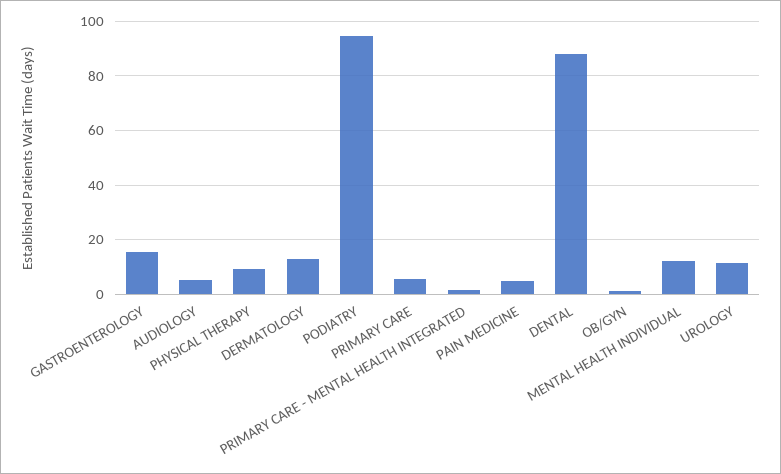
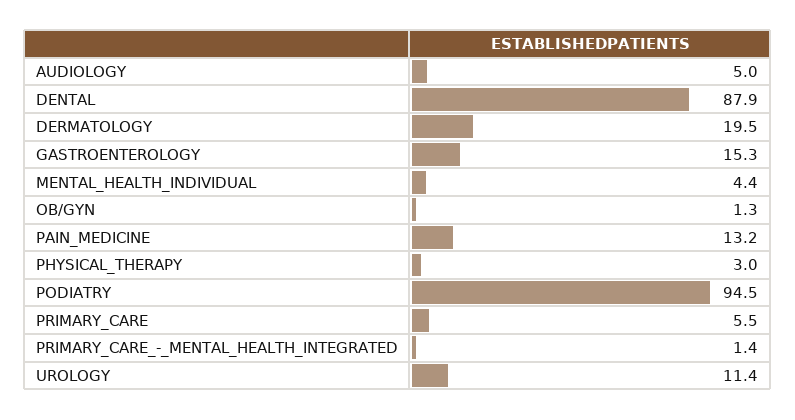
  {
    "GASTROENTEROLOGY": 15.3,
    "AUDIOLOGY": 5,
-   "PHYSICAL THERAPY": 10,
+   "PHYSICAL THERAPY": 3,
-   "DERMATOLOGY": 12.5,
+   "DERMATOLOGY": 19.5,
    "PODIATRY": 94.5,
    "PRIMARY CARE": 5.5,
    "PRIMARY CARE - MENTAL HEALTH INTEGRATED": 1.4,
-   "PAIN MEDICINE": 5,
+   "PAIN MEDICINE": 13.2,
    "DENTAL": 87.9,
    "OB/GYN": 1.3,
-   "MENTAL HEALTH INDIVIDUAL": 12.5,
+   "MENTAL HEALTH INDIVIDUAL": 4.4,
    "UROLOGY": 11.4
  }

